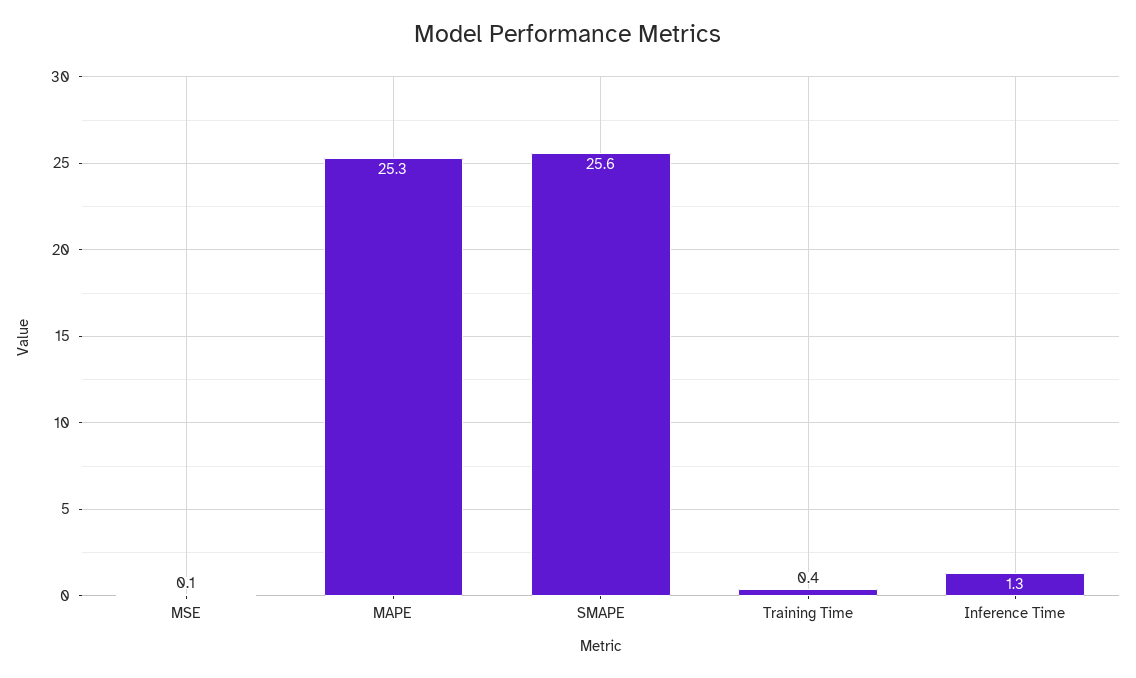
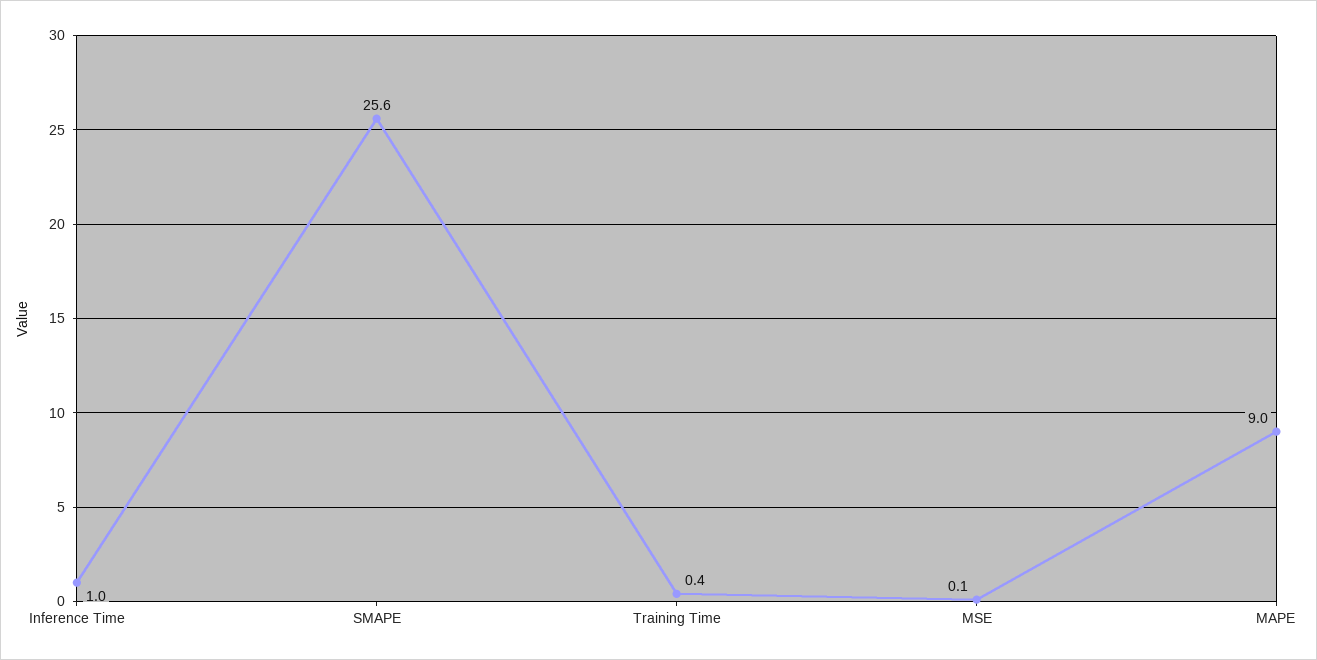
  {
    "MSE": 0.1,
-   "MAPE": 25.3,
+   "MAPE": 9,
    "SMAPE": 25.6,
    "Training Time": 0.4,
-   "Inference Time": 1.3
+   "Inference Time": 1
  }

